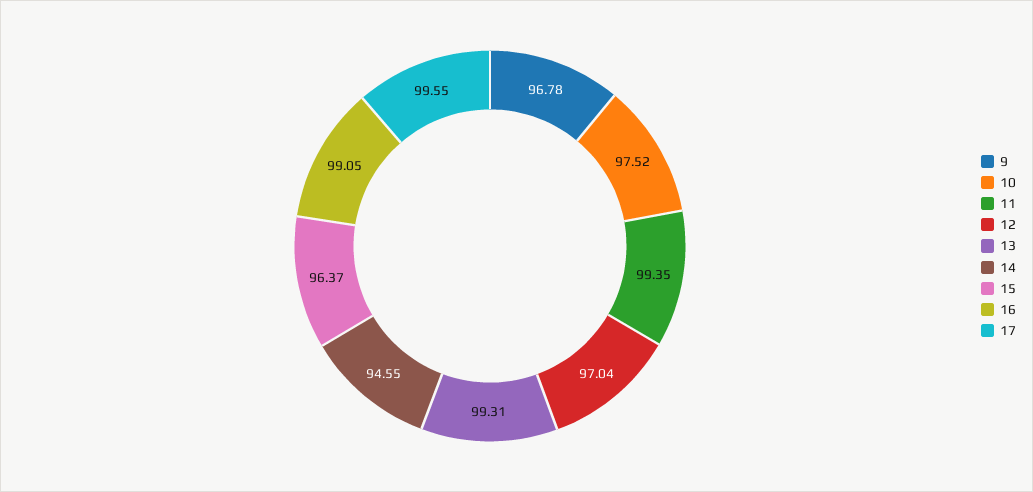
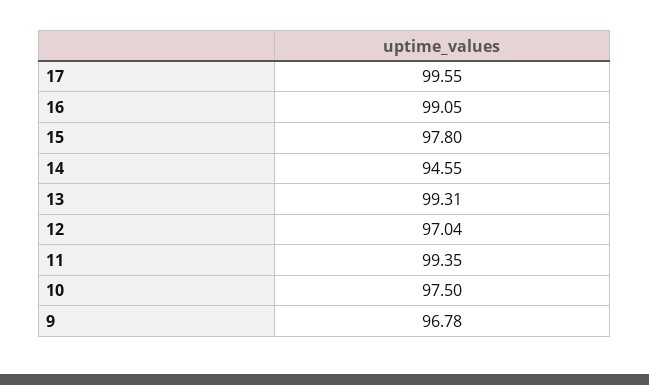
  {
    "9": 96.78,
-   "10": 97.52,
+   "10": 97.5,
    "11": 99.35,
    "12": 97.04,
    "13": 99.31,
    "14": 94.55,
-   "15": 96.37,
+   "15": 97.8,
    "16": 99.05,
    "17": 99.55
  }

